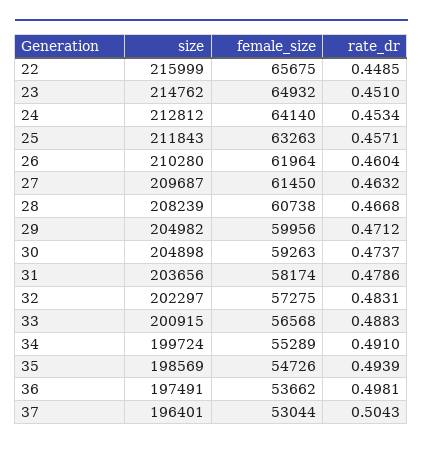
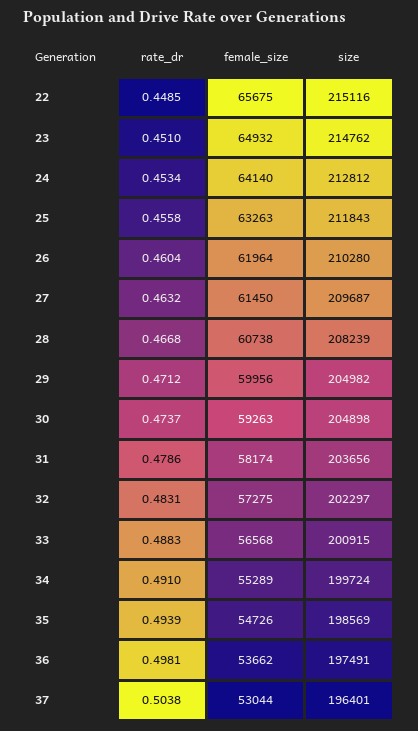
  {
    "size": {
-     "22": 215999,
+     "22": 215116,
      "23": 214762,
      "24": 212812,
      "25": 211843,
      "26": 210280,
      "27": 209687,
      "28": 208239,
      "29": 204982,
      "30": 204898,
      "31": 203656,
      "32": 202297,
      "33": 200915,
      "34": 199724,
      "35": 198569,
      "36": 197491,
      "37": 196401
    },
    "female_size": {
      "22": 65675,
      "23": 64932,
      "24": 64140,
      "25": 63263,
      "26": 61964,
      "27": 61450,
      "28": 60738,
      "29": 59956,
      "30": 59263,
      "31": 58174,
      "32": 57275,
      "33": 56568,
      "34": 55289,
      "35": 54726,
      "36": 53662,
      "37": 53044
    },
    "rate_dr": {
      "22": 0.4485,
      "23": 0.451,
      "24": 0.4534,
-     "25": 0.4571,
+     "25": 0.4558,
      "26": 0.4604,
      "27": 0.4632,
      "28": 0.4668,
      "29": 0.4712,
      "30": 0.4737,
      "31": 0.4786,
      "32": 0.4831,
      "33": 0.4883,
      "34": 0.491,
      "35": 0.4939,
      "36": 0.4981,
-     "37": 0.5043
+     "37": 0.5038
    }
  }

